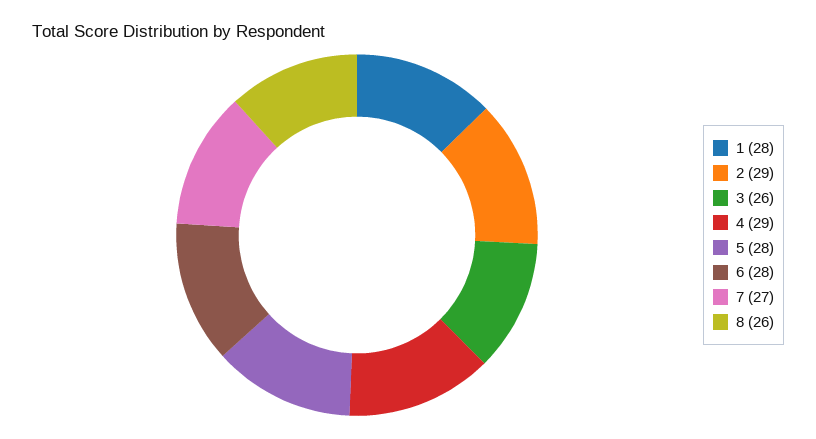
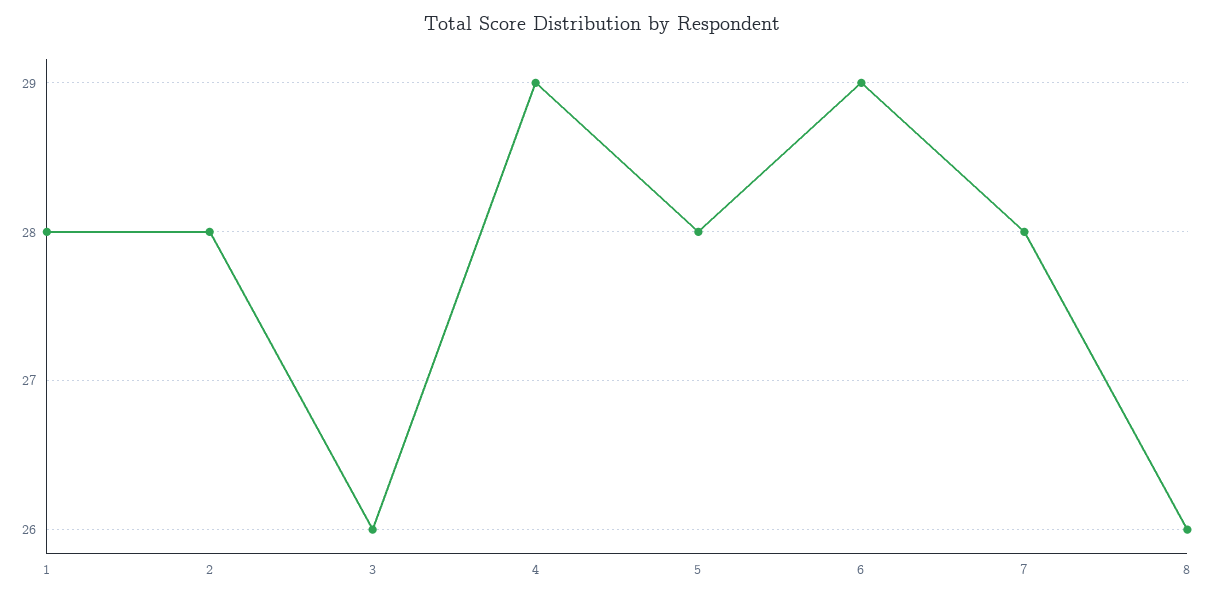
  {
    "1": 28,
-   "2": 29,
+   "2": 28,
    "3": 26,
    "4": 29,
    "5": 28,
-   "6": 28,
+   "6": 29,
-   "7": 27,
+   "7": 28,
    "8": 26
  }

